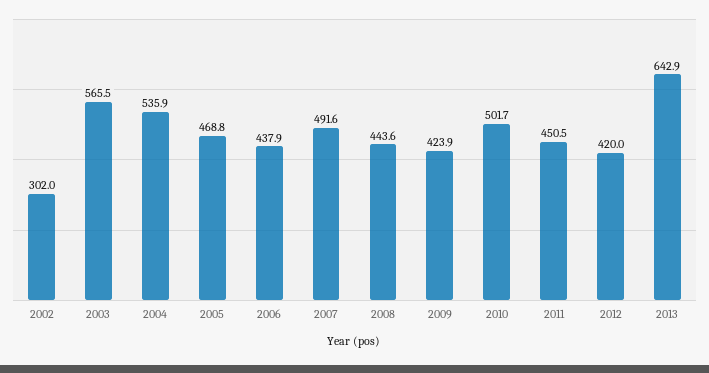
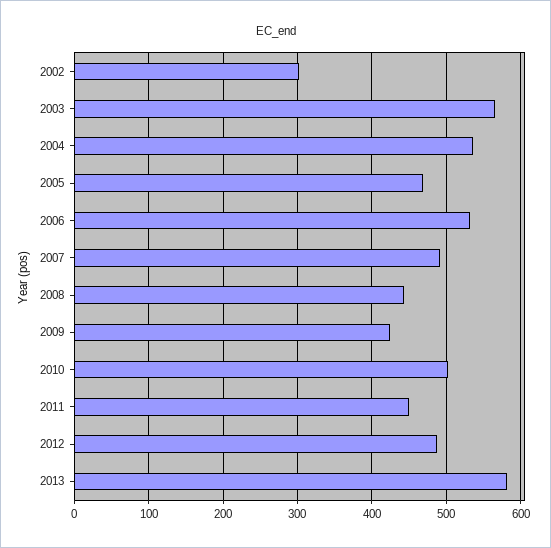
  {
    "2002": 302,
    "2003": 565.5,
    "2004": 535.9,
    "2005": 468.8,
-   "2006": 437.9,
+   "2006": 530,
    "2007": 491.6,
    "2008": 443.6,
    "2009": 423.9,
    "2010": 501.7,
    "2011": 450.5,
-   "2012": 420,
+   "2012": 490,
-   "2013": 642.9
+   "2013": 580
  }

